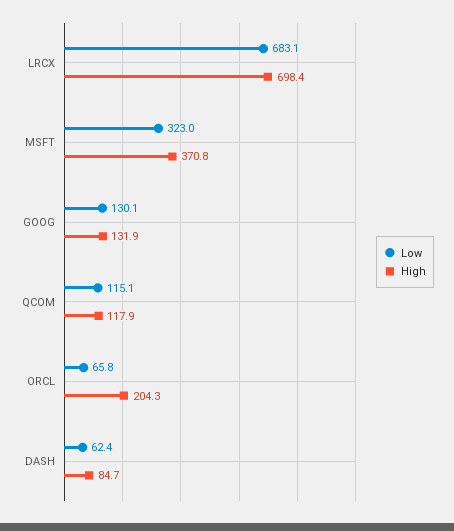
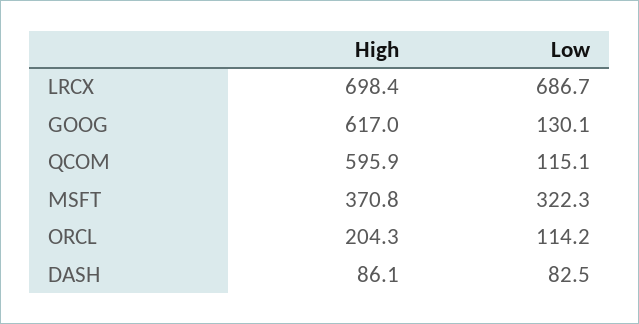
  {
    "Low": {
-     "LRCX": 683.1,
+     "LRCX": 686.7,
-     "MSFT": 323,
+     "MSFT": 322.3,
      "GOOG": 130.1,
      "QCOM": 115.1,
-     "ORCL": 65.8,
+     "ORCL": 114.2,
-     "DASH": 62.4
+     "DASH": 82.5
    },
    "High": {
      "LRCX": 698.4,
      "MSFT": 370.8,
-     "GOOG": 131.9,
+     "GOOG": 617,
-     "QCOM": 117.9,
+     "QCOM": 595.9,
      "ORCL": 204.3,
-     "DASH": 84.7
+     "DASH": 86.1
    }
  }

